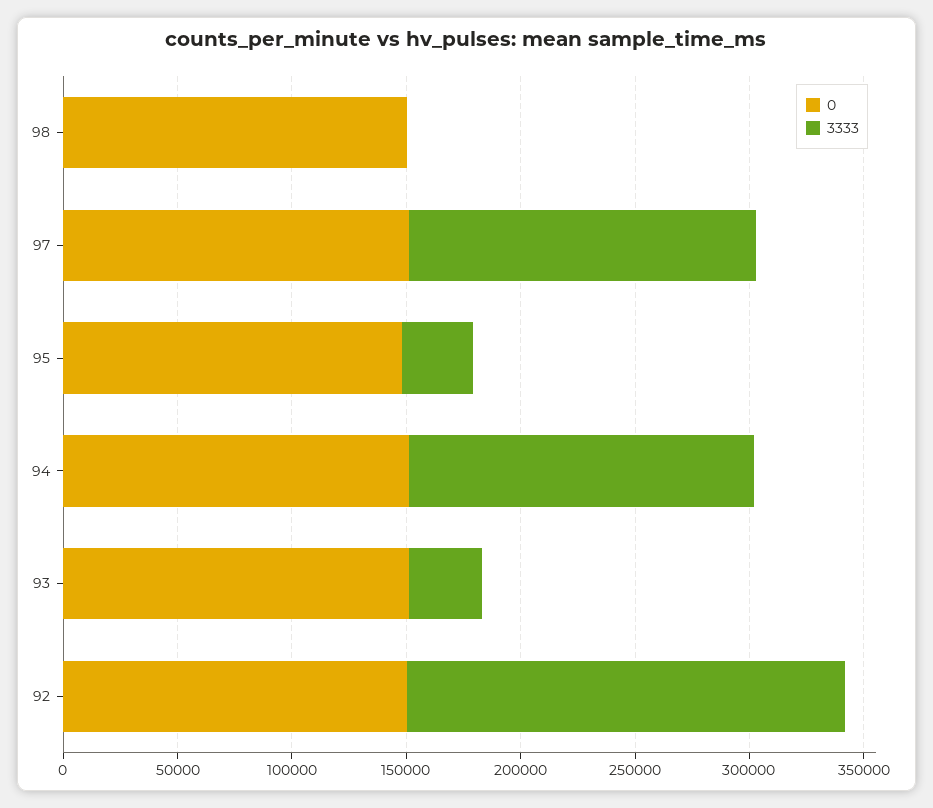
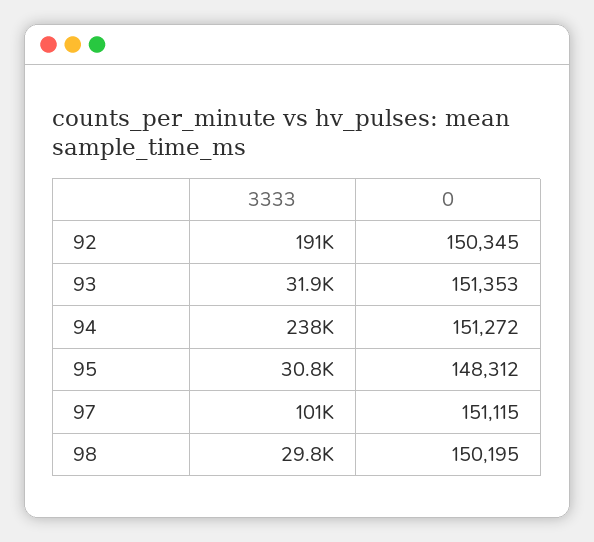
  {
    "0": {
      "98": 150195,
      "97": 151115,
      "95": 148312,
      "94": 151272,
      "93": 151353,
      "92": 150345
    },
    "3333": {
-     "98": 0,
+     "98": 29800,
-     "97": 150000,
+     "97": 101000,
      "95": 30800,
-     "94": 150000,
+     "94": 238000,
      "93": 31900,
      "92": 191000
    }
  }

